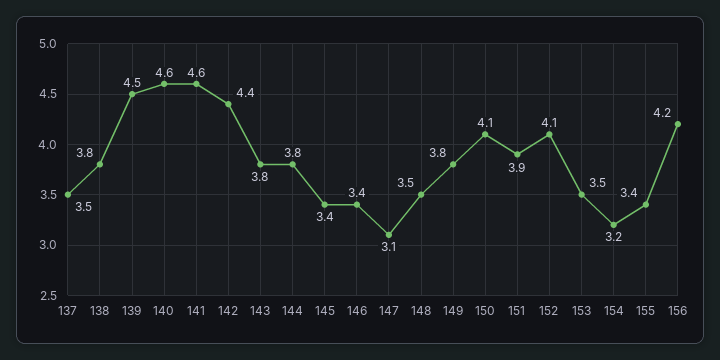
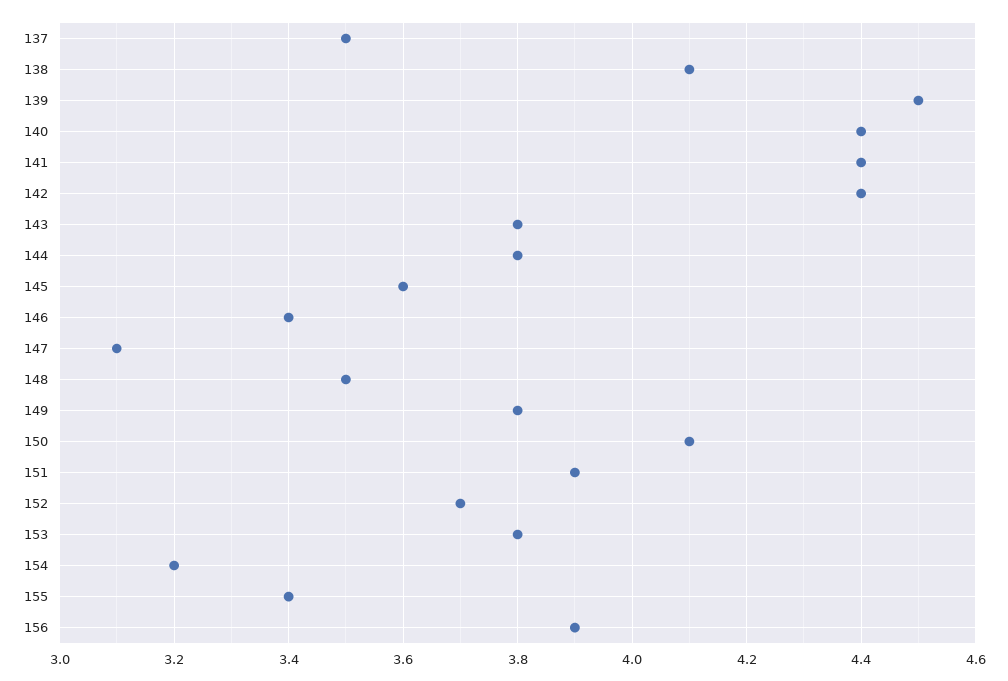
  {
    "137": 3.5,
-   "138": 3.8,
+   "138": 4.1,
    "139": 4.5,
-   "140": 4.6,
+   "140": 4.4,
-   "141": 4.6,
+   "141": 4.4,
    "142": 4.4,
    "143": 3.8,
    "144": 3.8,
-   "145": 3.4,
+   "145": 3.6,
    "146": 3.4,
    "147": 3.1,
    "148": 3.5,
    "149": 3.8,
    "150": 4.1,
    "151": 3.9,
-   "152": 4.1,
+   "152": 3.7,
-   "153": 3.5,
+   "153": 3.8,
    "154": 3.2,
    "155": 3.4,
-   "156": 4.2
+   "156": 3.9
  }

